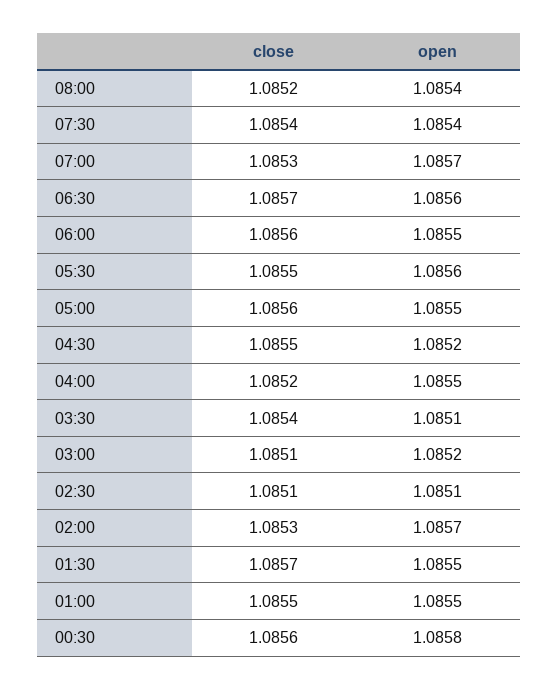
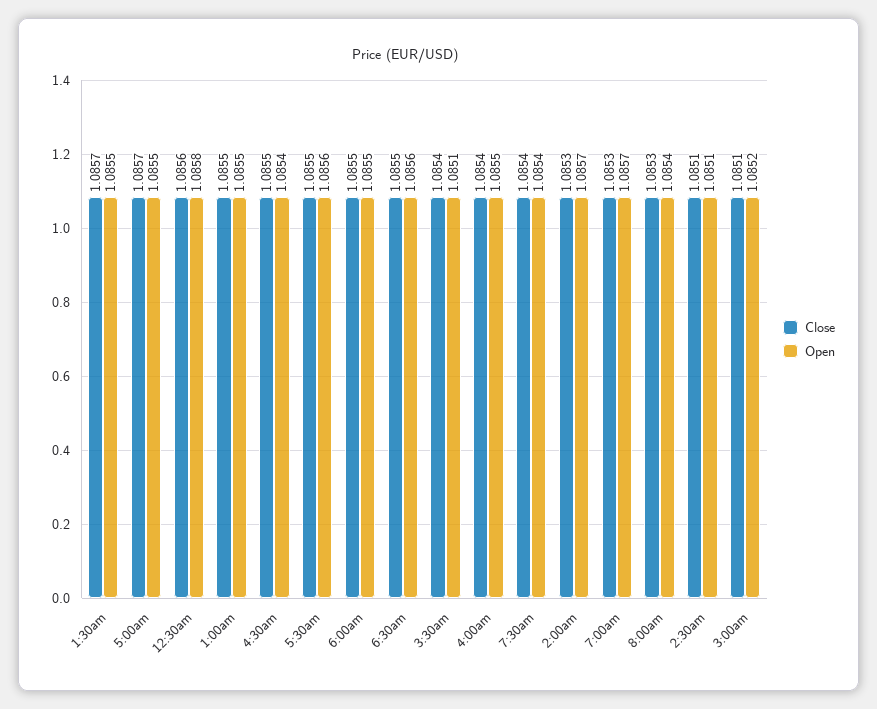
  {
    "close": {
-     "08:00": 1.0852,
+     "08:00": 1.0853,
      "07:30": 1.0854,
      "07:00": 1.0853,
-     "06:30": 1.0857,
+     "06:30": 1.0855,
-     "06:00": 1.0856,
+     "06:00": 1.0855,
      "05:30": 1.0855,
-     "05:00": 1.0856,
+     "05:00": 1.0857,
      "04:30": 1.0855,
-     "04:00": 1.0852,
+     "04:00": 1.0854,
      "03:30": 1.0854,
      "03:00": 1.0851,
      "02:30": 1.0851,
      "02:00": 1.0853,
      "01:30": 1.0857,
      "01:00": 1.0855,
      "00:30": 1.0856
    },
    "open": {
      "08:00": 1.0854,
      "07:30": 1.0854,
      "07:00": 1.0857,
      "06:30": 1.0856,
      "06:00": 1.0855,
      "05:30": 1.0856,
      "05:00": 1.0855,
-     "04:30": 1.0852,
+     "04:30": 1.0854,
      "04:00": 1.0855,
      "03:30": 1.0851,
      "03:00": 1.0852,
      "02:30": 1.0851,
      "02:00": 1.0857,
      "01:30": 1.0855,
      "01:00": 1.0855,
      "00:30": 1.0858
    }
  }

